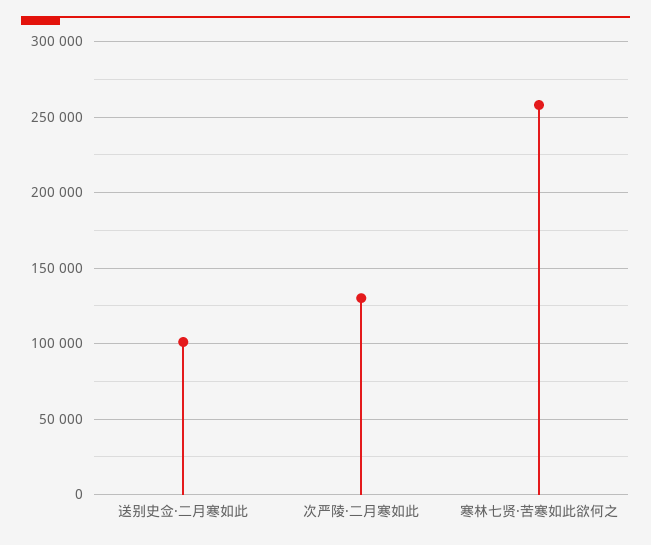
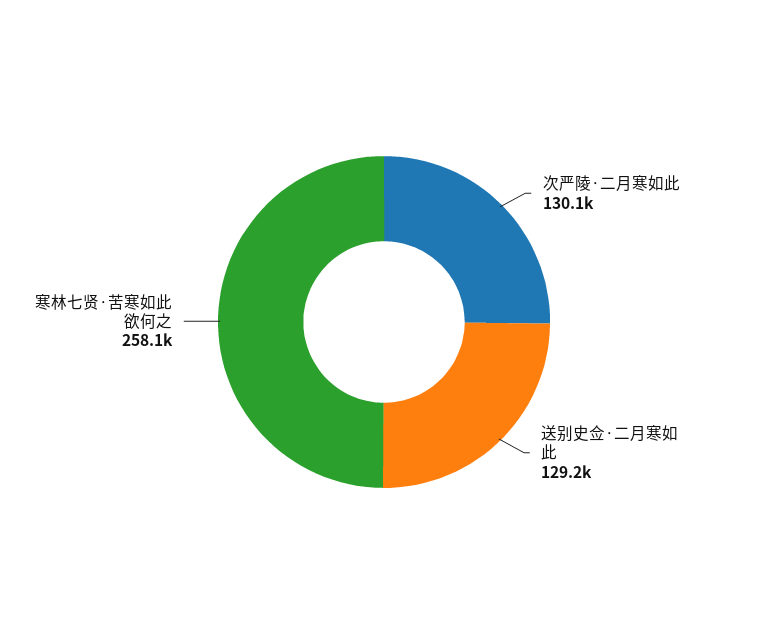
  {
-   "送别史佥·二月寒如此": 100000,
+   "送别史佥·二月寒如此": 129200,
    "次严陵·二月寒如此": 130100,
    "寒林七贤·苦寒如此欲何之": 258100
  }

